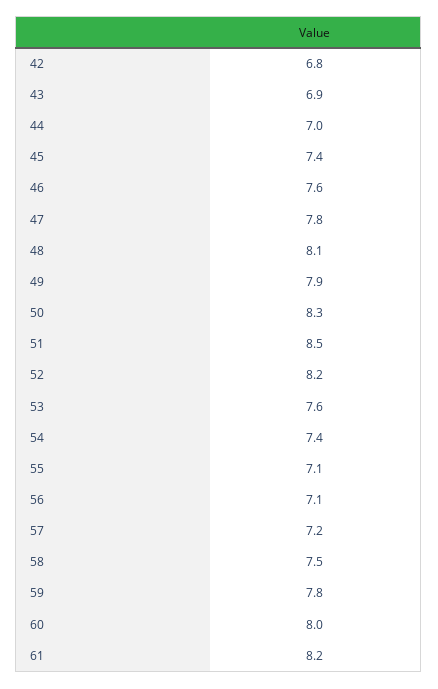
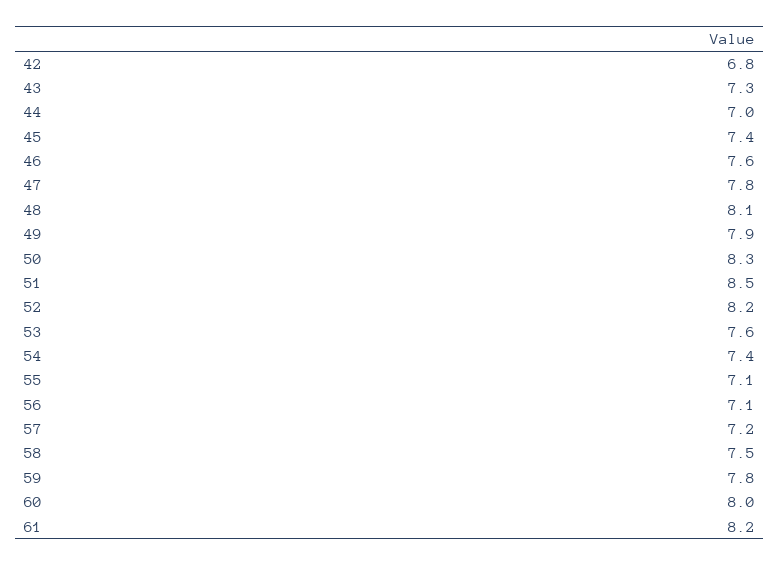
  {
    "42": 6.8,
-   "43": 6.9,
+   "43": 7.3,
    "44": 7,
    "45": 7.4,
    "46": 7.6,
    "47": 7.8,
    "48": 8.1,
    "49": 7.9,
    "50": 8.3,
    "51": 8.5,
    "52": 8.2,
    "53": 7.6,
    "54": 7.4,
    "55": 7.1,
    "56": 7.1,
    "57": 7.2,
    "58": 7.5,
    "59": 7.8,
    "60": 8,
    "61": 8.2
  }

